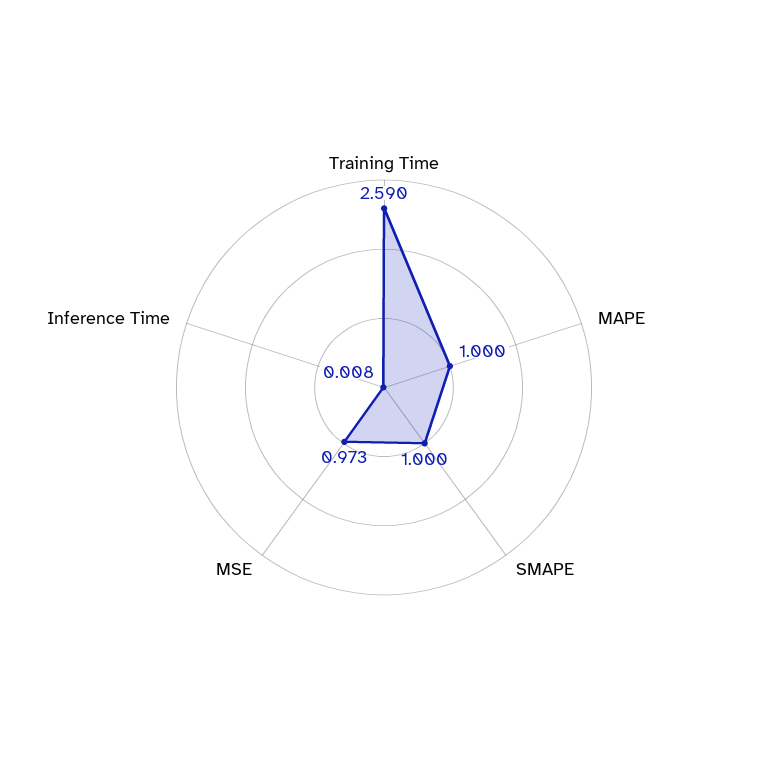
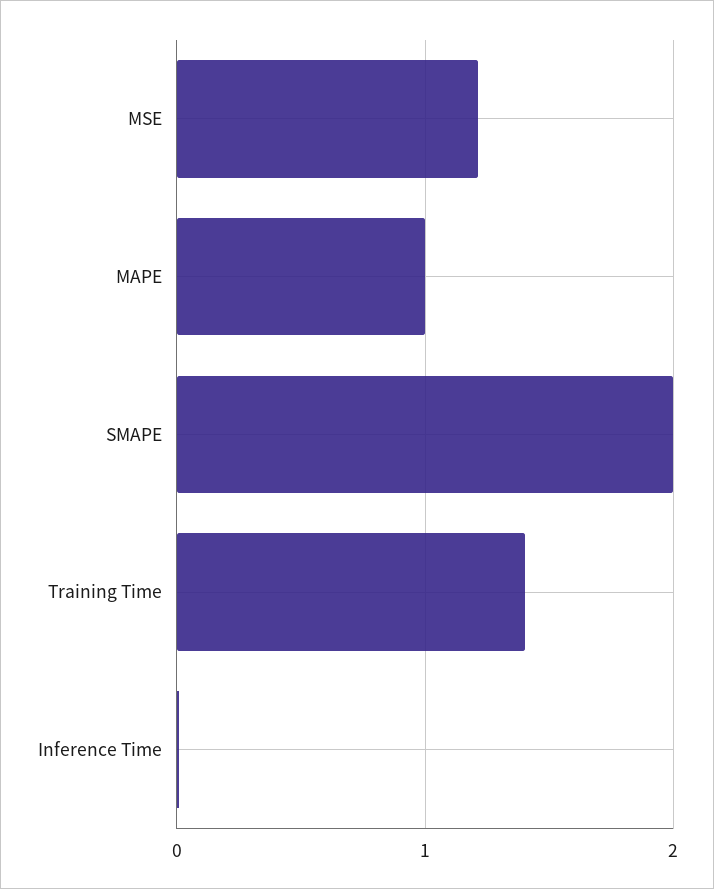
  {
-   "Training Time": 2.59,
+   "Training Time": 1.4,
    "MAPE": 1,
-   "SMAPE": 1,
+   "SMAPE": 2,
-   "MSE": 0.973,
+   "MSE": 1.2,
    "Inference Time": 0.008
  }

